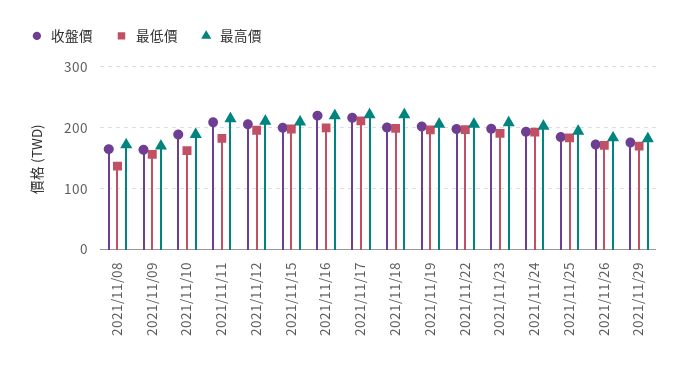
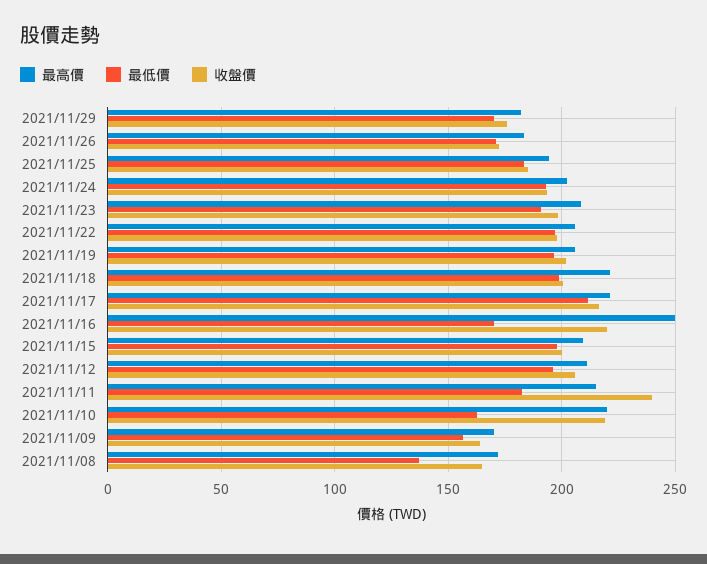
  {
    "收盤價": {
      "2021/11/08": 165,
      "2021/11/09": 165,
-     "2021/11/10": 190,
+     "2021/11/10": 220,
-     "2021/11/11": 210,
+     "2021/11/11": 240,
      "2021/11/12": 205,
      "2021/11/15": 200,
      "2021/11/16": 220,
      "2021/11/17": 215,
      "2021/11/18": 200,
      "2021/11/19": 200,
      "2021/11/22": 200,
      "2021/11/23": 200,
      "2021/11/24": 195,
      "2021/11/25": 185,
      "2021/11/26": 175,
      "2021/11/29": 175
    },
    "最低價": {
      "2021/11/08": 135,
      "2021/11/09": 155,
      "2021/11/10": 165,
      "2021/11/11": 185,
      "2021/11/12": 195,
      "2021/11/15": 200,
-     "2021/11/16": 200,
+     "2021/11/16": 170,
      "2021/11/17": 210,
      "2021/11/18": 200,
      "2021/11/19": 195,
      "2021/11/22": 195,
      "2021/11/23": 190,
      "2021/11/24": 195,
      "2021/11/25": 185,
      "2021/11/26": 170,
      "2021/11/29": 170
    },
    "最高價": {
      "2021/11/08": 170,
      "2021/11/09": 170,
-     "2021/11/10": 190,
+     "2021/11/10": 220,
      "2021/11/11": 215,
      "2021/11/12": 210,
      "2021/11/15": 210,
-     "2021/11/16": 220,
+     "2021/11/16": 250,
      "2021/11/17": 220,
      "2021/11/18": 220,
      "2021/11/19": 205,
      "2021/11/22": 205,
      "2021/11/23": 210,
      "2021/11/24": 205,
      "2021/11/25": 195,
      "2021/11/26": 185,
      "2021/11/29": 180
    }
  }

